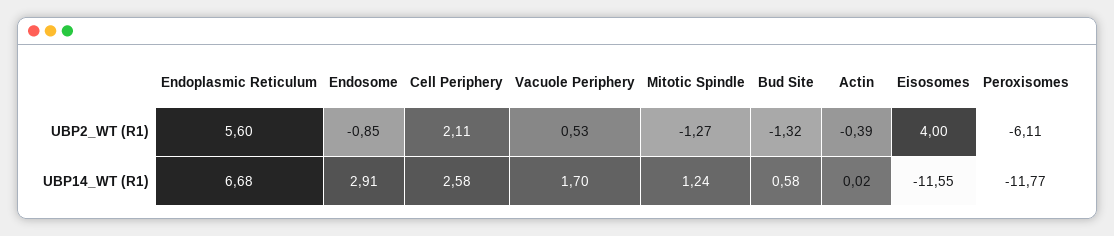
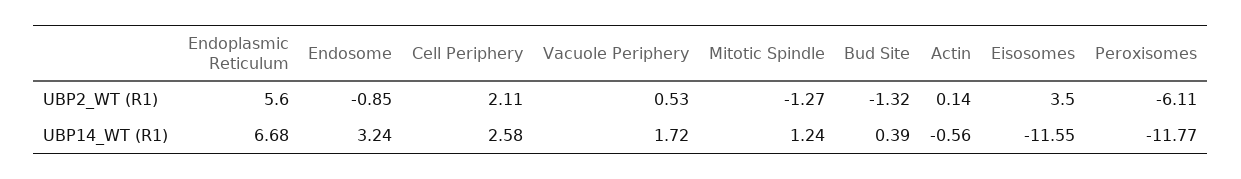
  {
    "Endoplasmic Reticulum": {
      "UBP2_WT (R1)": 5.6,
      "UBP14_WT (R1)": 6.68
    },
    "Endosome": {
      "UBP2_WT (R1)": -0.85,
-     "UBP14_WT (R1)": 2.91
+     "UBP14_WT (R1)": 3.24
    },
    "Cell Periphery": {
      "UBP2_WT (R1)": 2.11,
      "UBP14_WT (R1)": 2.58
    },
    "Vacuole Periphery": {
      "UBP2_WT (R1)": 0.53,
-     "UBP14_WT (R1)": 1.7
+     "UBP14_WT (R1)": 1.72
    },
    "Mitotic Spindle": {
      "UBP2_WT (R1)": -1.27,
      "UBP14_WT (R1)": 1.24
    },
    "Bud Site": {
      "UBP2_WT (R1)": -1.32,
-     "UBP14_WT (R1)": 0.58
+     "UBP14_WT (R1)": 0.39
    },
    "Actin": {
-     "UBP2_WT (R1)": -0.39,
+     "UBP2_WT (R1)": 0.14,
-     "UBP14_WT (R1)": 0.02
+     "UBP14_WT (R1)": -0.56
    },
    "Eisosomes": {
-     "UBP2_WT (R1)": 4,
+     "UBP2_WT (R1)": 3.5,
      "UBP14_WT (R1)": -11.55
    },
    "Peroxisomes": {
      "UBP2_WT (R1)": -6.11,
      "UBP14_WT (R1)": -11.77
    }
  }

